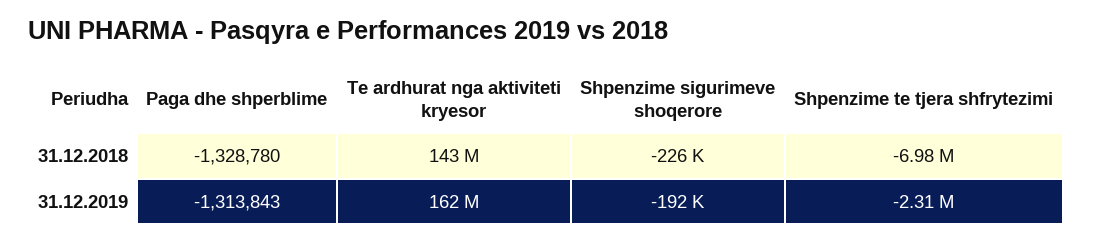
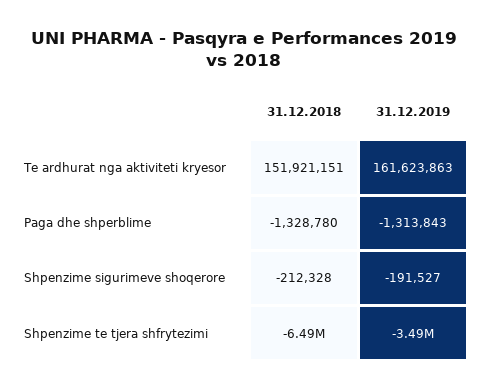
  {
    "Paga dhe shperblime": {
      "31.12.2018": -1328780,
      "31.12.2019": -1313843
    },
    "Te ardhurat nga aktiviteti kryesor": {
-     "31.12.2018": 143000000,
+     "31.12.2018": 151921151,
      "31.12.2019": 161623863
    },
    "Shpenzime sigurimeve shoqerore": {
-     "31.12.2018": -226000,
+     "31.12.2018": -212328,
      "31.12.2019": -191527
    },
    "Shpenzime te tjera shfrytezimi": {
-     "31.12.2018": -6980000,
+     "31.12.2018": -6490000,
-     "31.12.2019": -2310000
+     "31.12.2019": -3490000
    }
  }

